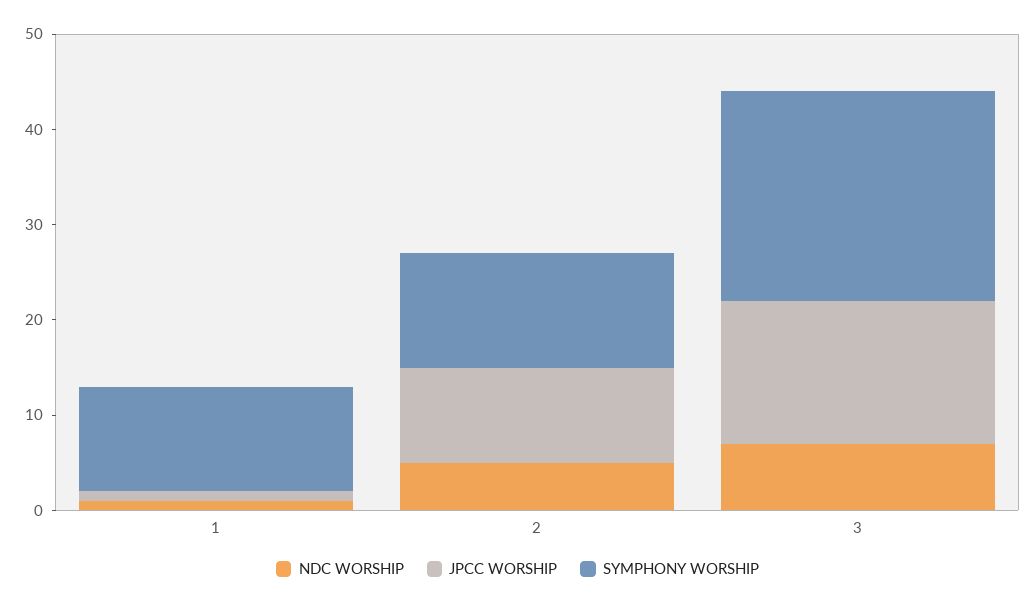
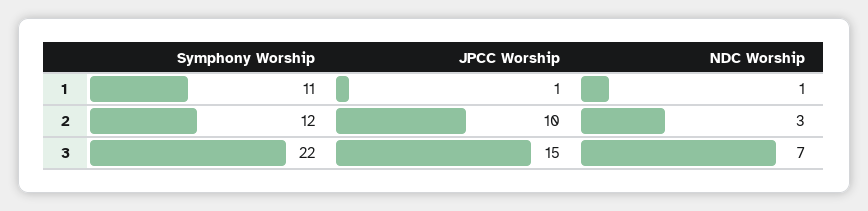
  {
    "NDC WORSHIP": {
      "1": 1,
-     "2": 5,
+     "2": 3,
      "3": 7
    },
    "JPCC WORSHIP": {
      "1": 1,
      "2": 10,
      "3": 15
    },
    "SYMPHONY WORSHIP": {
      "1": 11,
      "2": 12,
      "3": 22
    }
  }

